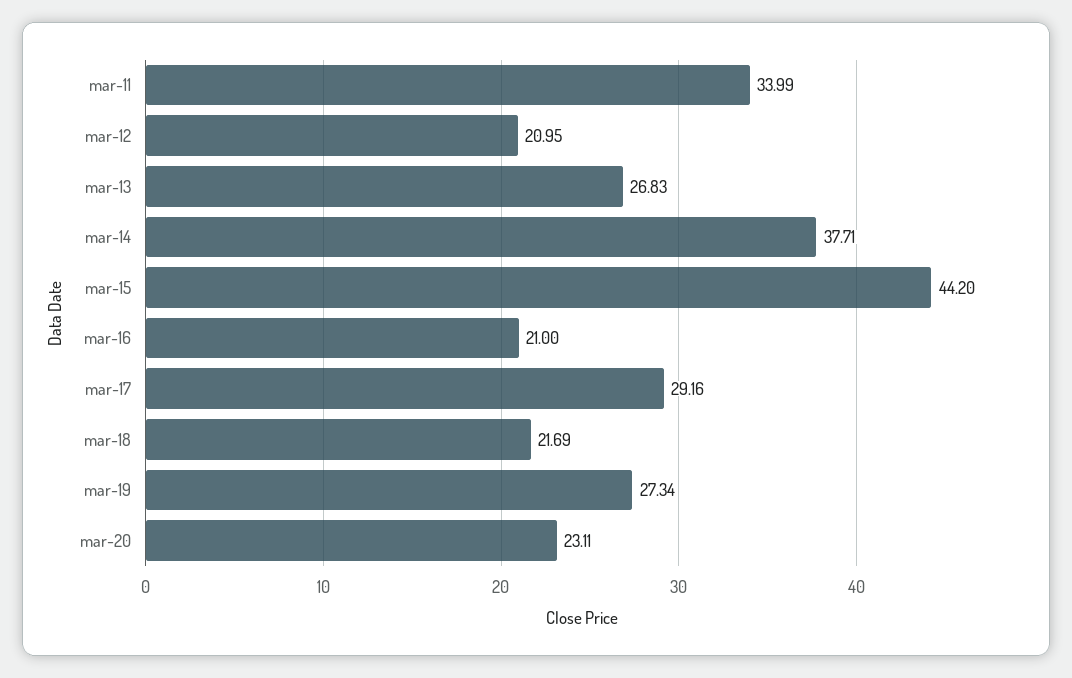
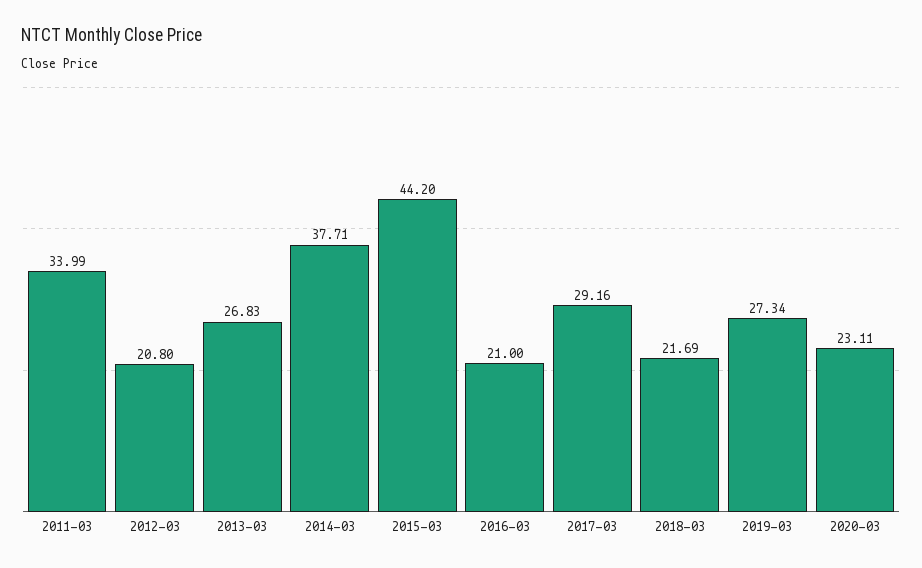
  {
    "mar-11": 33.99,
-   "mar-12": 20.95,
+   "mar-12": 20.8,
    "mar-13": 26.83,
    "mar-14": 37.71,
    "mar-15": 44.2,
    "mar-16": 21,
    "mar-17": 29.16,
    "mar-18": 21.69,
    "mar-19": 27.34,
    "mar-20": 23.11
  }

